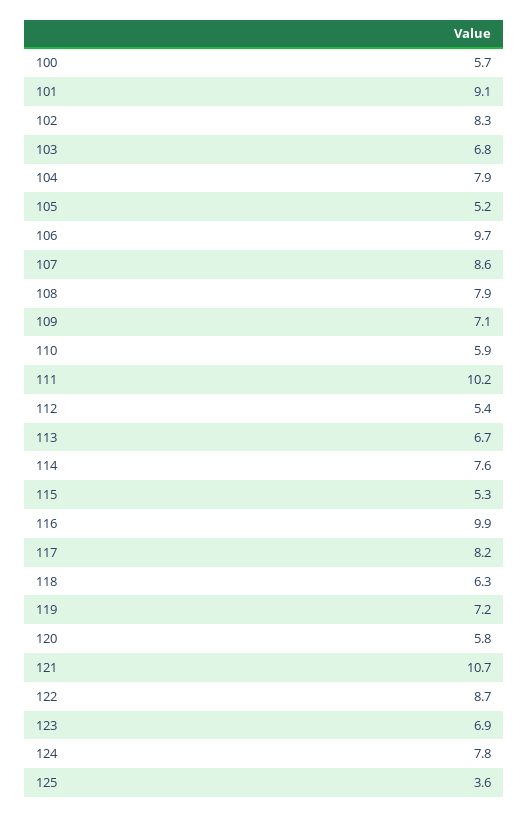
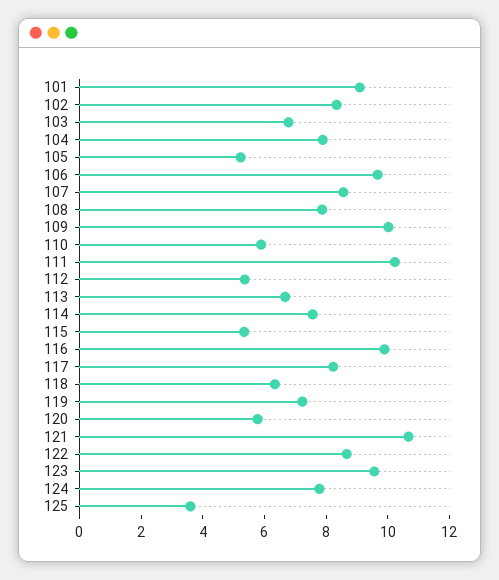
  {
-   "100": 5.7,
    "101": 9.1,
    "102": 8.3,
    "103": 6.8,
    "104": 7.9,
    "105": 5.2,
    "106": 9.7,
    "107": 8.6,
    "108": 7.9,
-   "109": 7.1,
+   "109": 10,
    "110": 5.9,
    "111": 10.2,
    "112": 5.4,
    "113": 6.7,
    "114": 7.6,
    "115": 5.3,
    "116": 9.9,
    "117": 8.2,
    "118": 6.3,
    "119": 7.2,
    "120": 5.8,
    "121": 10.7,
    "122": 8.7,
-   "123": 6.9,
+   "123": 9.5,
    "124": 7.8,
    "125": 3.6
  }

